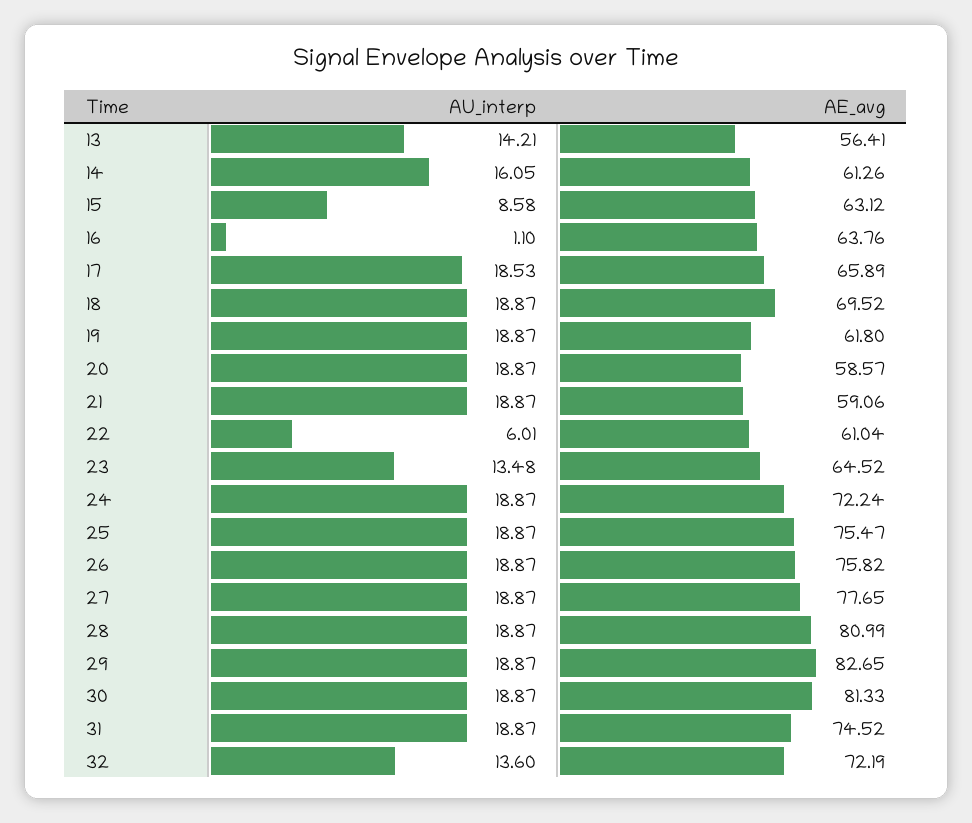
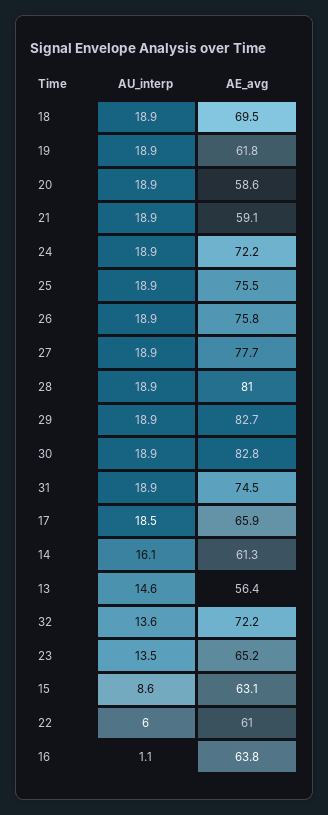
  {
    "AU_interp": {
-     "13": 14.21,
+     "13": 14.6,
      "14": 16.05,
      "15": 8.58,
      "16": 1.1,
      "17": 18.53,
      "18": 18.87,
      "19": 18.87,
      "20": 18.87,
      "21": 18.87,
      "22": 6.01,
      "23": 13.48,
      "24": 18.87,
      "25": 18.87,
      "26": 18.87,
      "27": 18.87,
      "28": 18.87,
      "29": 18.87,
      "30": 18.87,
      "31": 18.87,
      "32": 13.6
    },
    "AE_avg": {
      "13": 56.41,
      "14": 61.26,
      "15": 63.12,
      "16": 63.76,
      "17": 65.89,
      "18": 69.52,
      "19": 61.8,
      "20": 58.57,
      "21": 59.06,
      "22": 61.04,
-     "23": 64.52,
+     "23": 65.2,
      "24": 72.24,
      "25": 75.47,
      "26": 75.82,
      "27": 77.65,
      "28": 80.99,
      "29": 82.65,
-     "30": 81.33,
+     "30": 82.8,
      "31": 74.52,
      "32": 72.19
    }
  }

